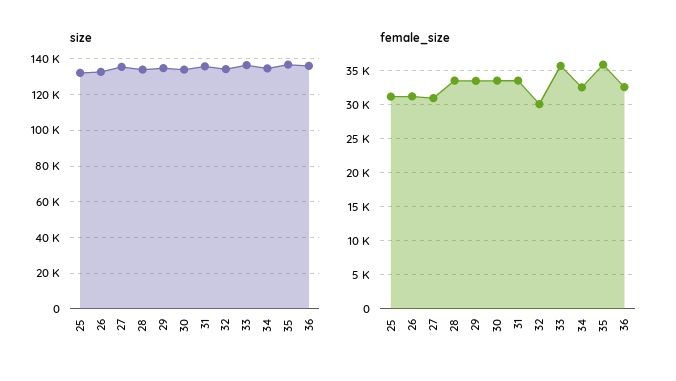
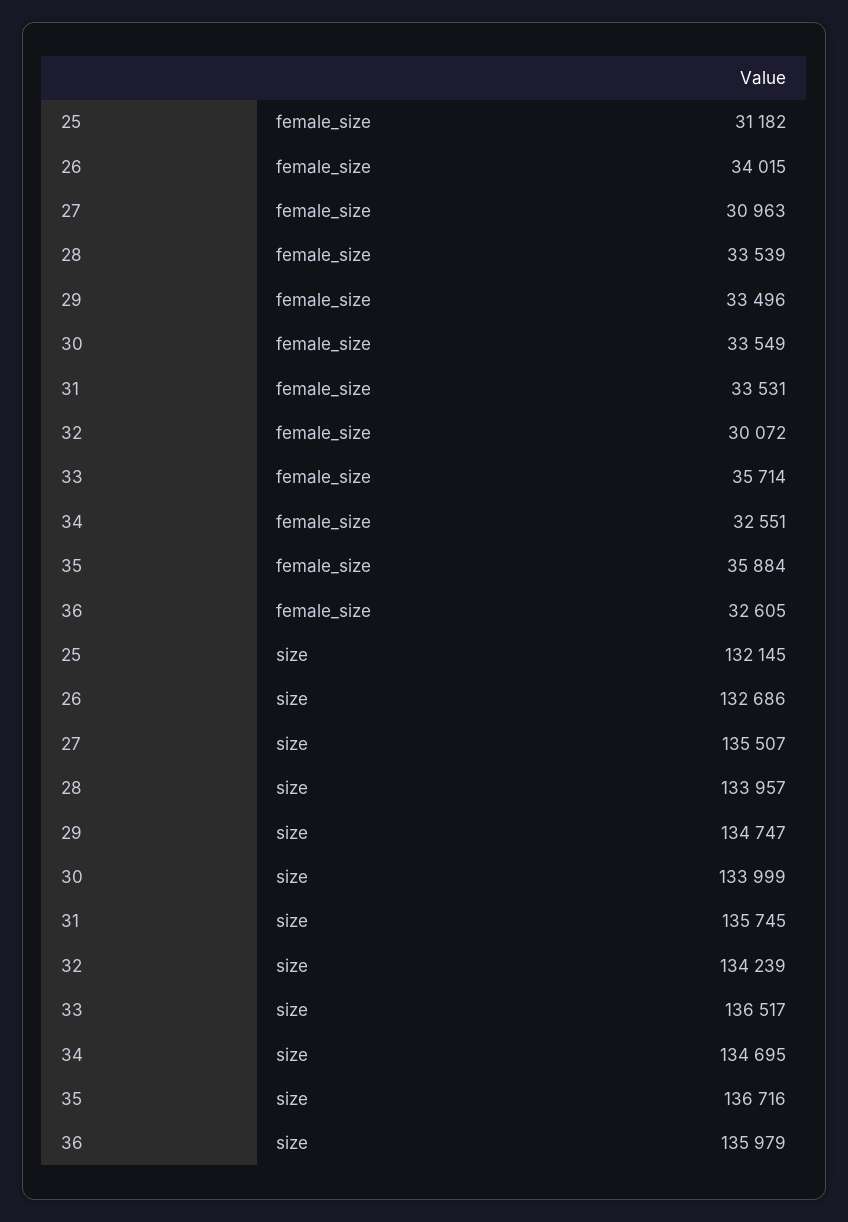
  {
    "size": {
      "25": 132145,
      "26": 132686,
      "27": 135507,
      "28": 133957,
      "29": 134747,
      "30": 133999,
      "31": 135745,
      "32": 134239,
      "33": 136517,
      "34": 134695,
      "35": 136716,
      "36": 135979
    },
    "female_size": {
      "25": 31182,
-     "26": 31000,
+     "26": 34015,
      "27": 30963,
      "28": 33539,
      "29": 33496,
      "30": 33549,
      "31": 33531,
      "32": 30072,
      "33": 35714,
      "34": 32551,
      "35": 35884,
      "36": 32605
    }
  }

